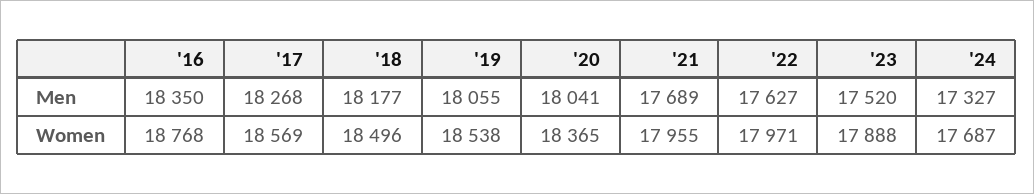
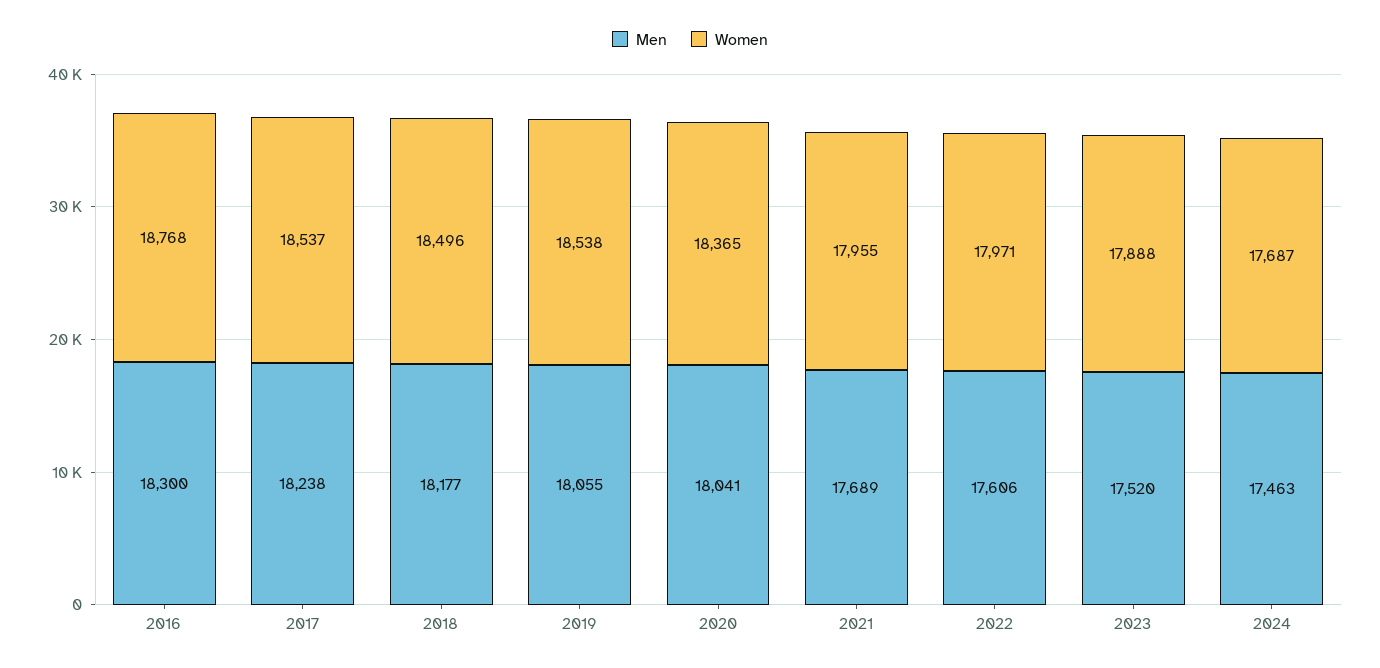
  {
    "Men": {
-     "'16": 18350,
+     "'16": 18300,
-     "'17": 18268,
+     "'17": 18238,
      "'18": 18177,
      "'19": 18055,
      "'20": 18041,
      "'21": 17689,
-     "'22": 17627,
+     "'22": 17606,
      "'23": 17520,
-     "'24": 17327
+     "'24": 17463
    },
    "Women": {
      "'16": 18768,
-     "'17": 18569,
+     "'17": 18537,
      "'18": 18496,
      "'19": 18538,
      "'20": 18365,
      "'21": 17955,
      "'22": 17971,
      "'23": 17888,
      "'24": 17687
    }
  }

